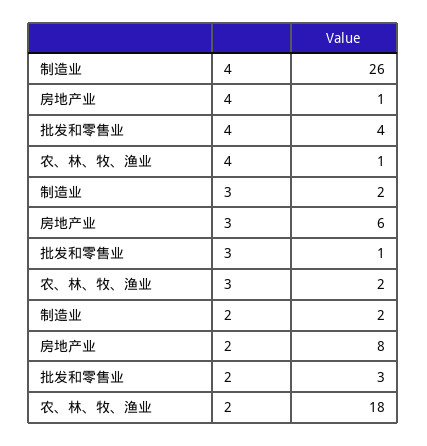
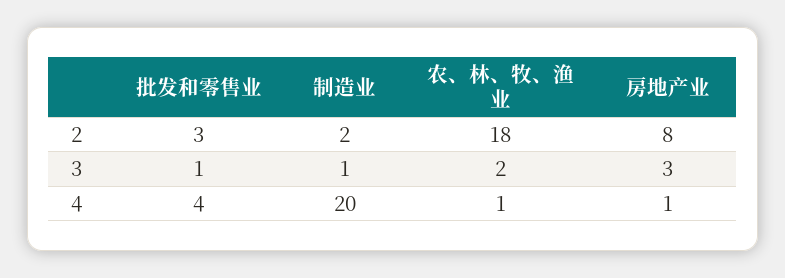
  {
    "制造业": {
-     "4": 26,
+     "4": 20,
-     "3": 2,
+     "3": 1,
      "2": 2
    },
    "房地产业": {
      "4": 1,
-     "3": 6,
+     "3": 3,
      "2": 8
    },
    "批发和零售业": {
      "4": 4,
      "3": 1,
      "2": 3
    },
    "农、林、牧、渔业": {
      "4": 1,
      "3": 2,
      "2": 18
    }
  }

